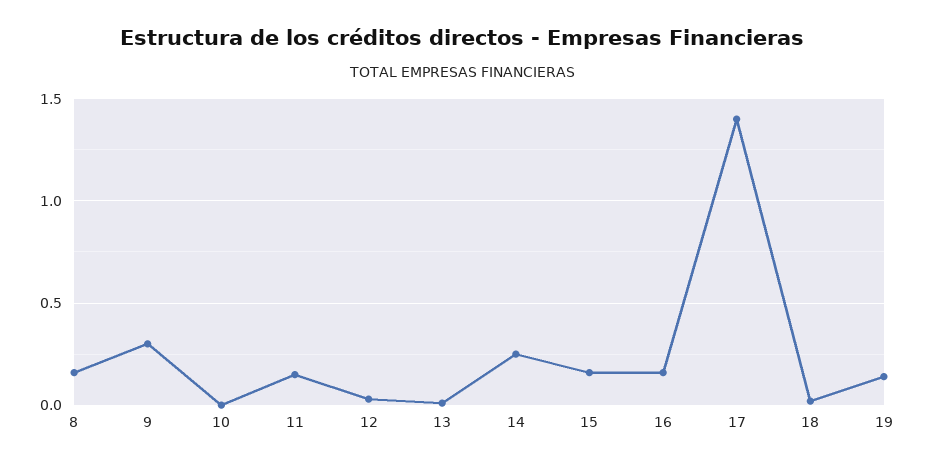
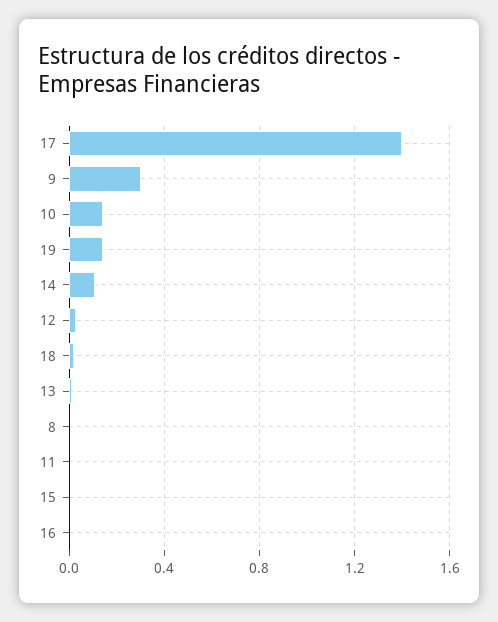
  {
-   "8": 0.15,
+   "8": 0,
    "9": 0.3,
-   "10": 0,
+   "10": 0.15,
-   "11": 0.15,
+   "11": 0,
    "12": 0.05,
    "13": 0,
-   "14": 0.25,
+   "14": 0.1,
-   "15": 0.15,
+   "15": 0,
-   "16": 0.15,
+   "16": 0,
    "17": 1.4,
    "18": 0,
    "19": 0.15
  }

